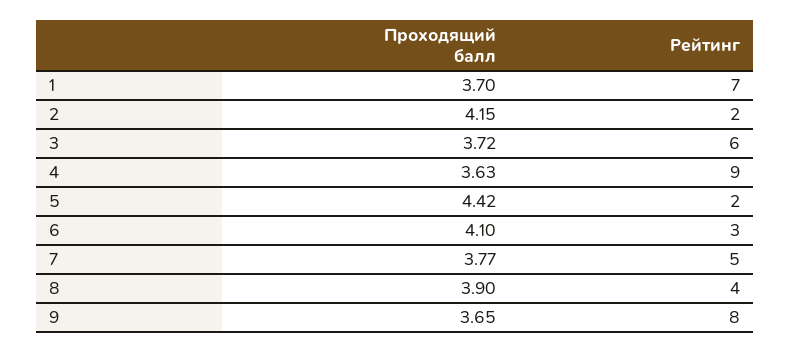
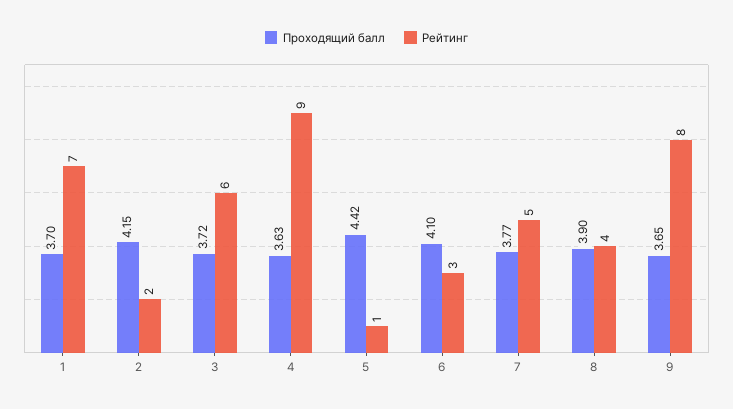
  {
    "Проходящий балл": {
      "1": 3.7,
      "2": 4.15,
      "3": 3.72,
      "4": 3.63,
      "5": 4.42,
      "6": 4.1,
      "7": 3.77,
      "8": 3.9,
      "9": 3.65
    },
    "Рейтинг": {
      "1": 7,
      "2": 2,
      "3": 6,
      "4": 9,
-     "5": 2,
+     "5": 1,
      "6": 3,
      "7": 5,
      "8": 4,
      "9": 8
    }
  }

